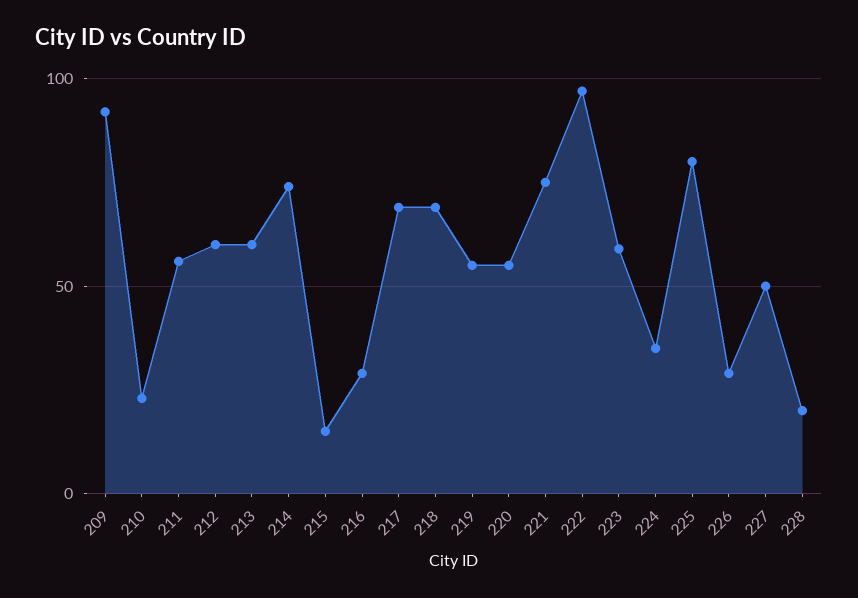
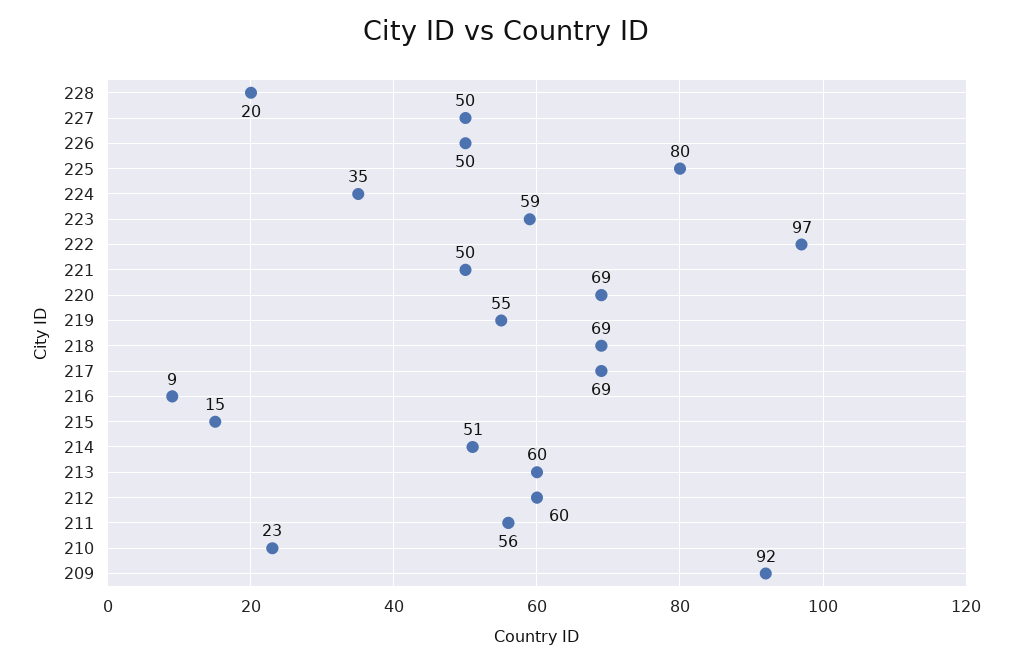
  {
    "209": 92,
    "210": 23,
    "211": 56,
    "212": 60,
    "213": 60,
-   "214": 75,
+   "214": 51,
    "215": 15,
-   "216": 30,
+   "216": 9,
    "217": 69,
    "218": 69,
    "219": 55,
-   "220": 55,
+   "220": 69,
-   "221": 75,
+   "221": 50,
    "222": 97,
    "223": 59,
    "224": 35,
    "225": 80,
-   "226": 30,
+   "226": 50,
    "227": 50,
    "228": 20
  }

